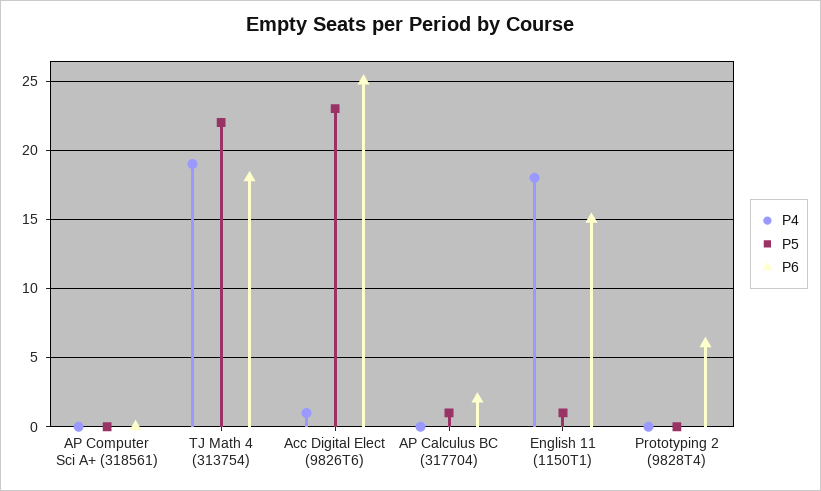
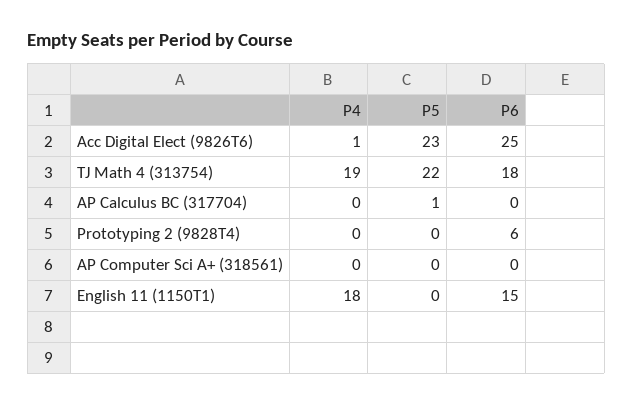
  {
    "P4": {
      "AP Computer Sci A+ (318561)": 0,
      "TJ Math 4 (313754)": 19,
      "Acc Digital Elect (9826T6)": 1,
      "AP Calculus BC (317704)": 0,
      "English 11 (1150T1)": 18,
      "Prototyping 2 (9828T4)": 0
    },
    "P5": {
      "AP Computer Sci A+ (318561)": 0,
      "TJ Math 4 (313754)": 22,
      "Acc Digital Elect (9826T6)": 23,
      "AP Calculus BC (317704)": 1,
-     "English 11 (1150T1)": 1,
+     "English 11 (1150T1)": 0,
      "Prototyping 2 (9828T4)": 0
    },
    "P6": {
      "AP Computer Sci A+ (318561)": 0,
      "TJ Math 4 (313754)": 18,
      "Acc Digital Elect (9826T6)": 25,
-     "AP Calculus BC (317704)": 2,
+     "AP Calculus BC (317704)": 0,
      "English 11 (1150T1)": 15,
      "Prototyping 2 (9828T4)": 6
    }
  }

